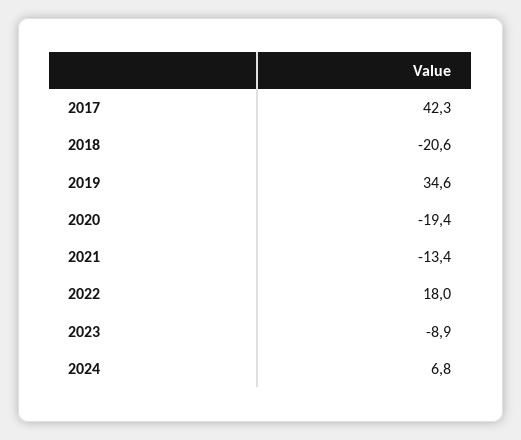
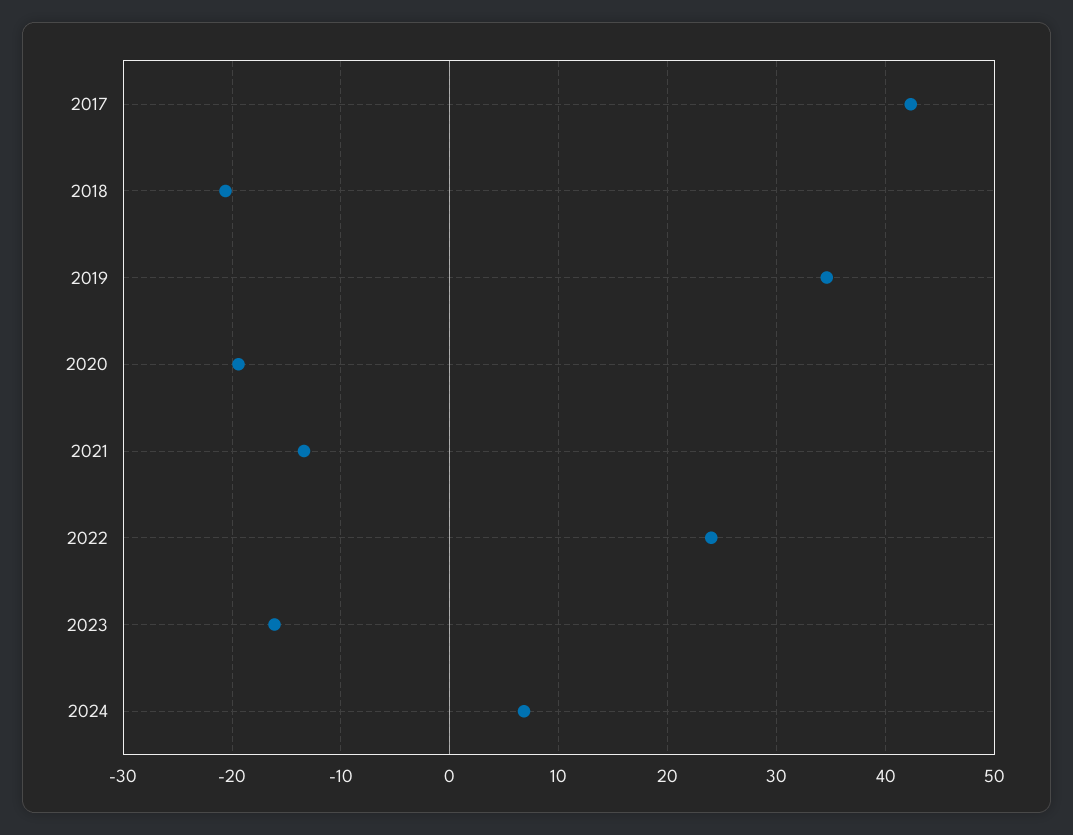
  {
    "2017": 42.3,
    "2018": -20.6,
    "2019": 34.6,
    "2020": -19.4,
    "2021": -13.4,
-   "2022": 18,
+   "2022": 24,
-   "2023": -8.9,
+   "2023": -16,
    "2024": 6.8
  }

